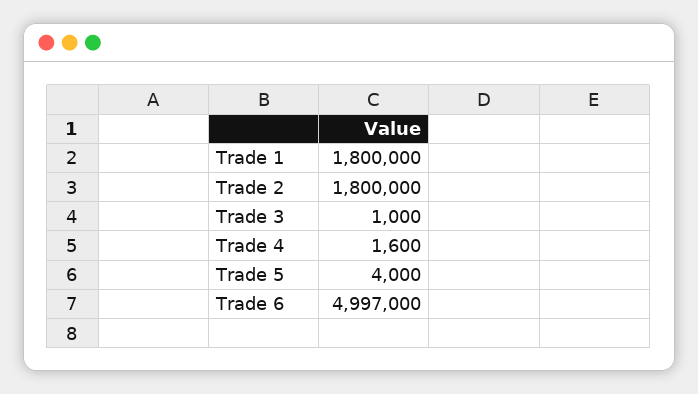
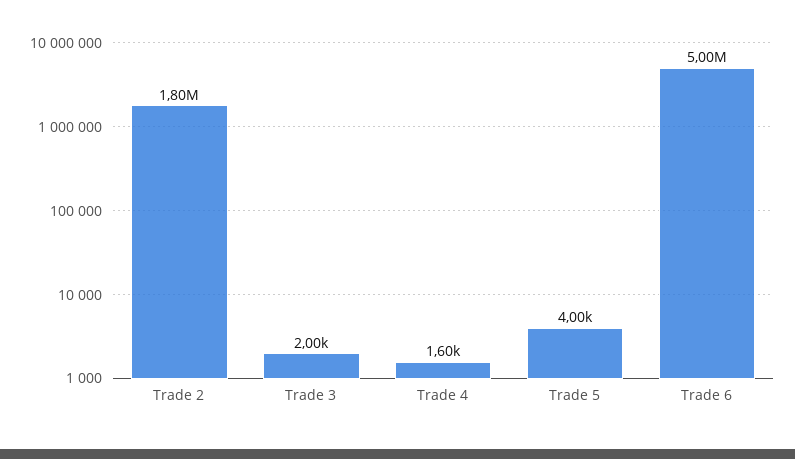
  {
-   "Trade 1": 1800000,
    "Trade 2": 1800000,
-   "Trade 3": 1000,
+   "Trade 3": 2000,
    "Trade 4": 1600,
    "Trade 5": 4000,
    "Trade 6": 4997000
  }

